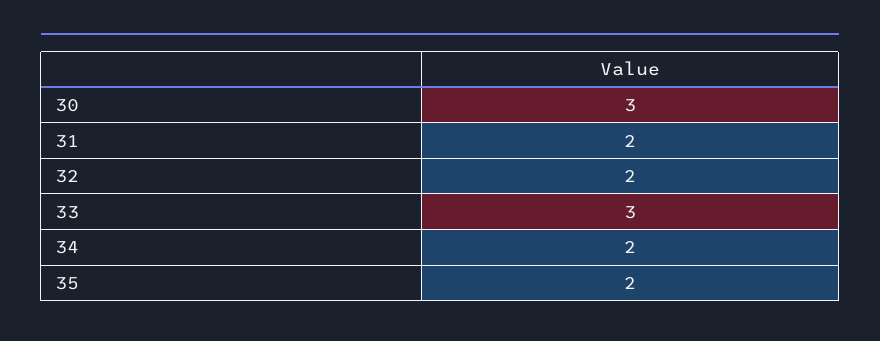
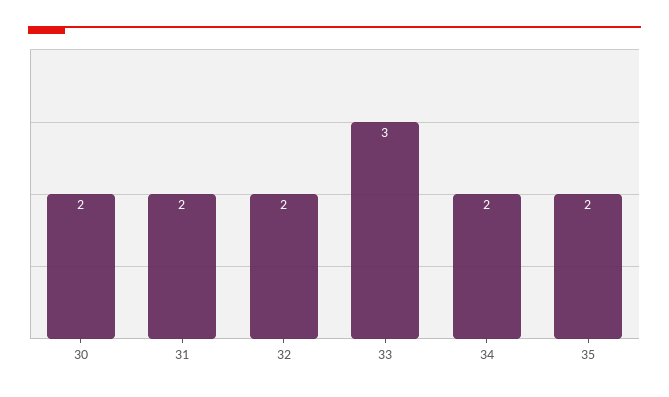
  {
-   "30": 3,
+   "30": 2,
    "31": 2,
    "32": 2,
    "33": 3,
    "34": 2,
    "35": 2
  }

